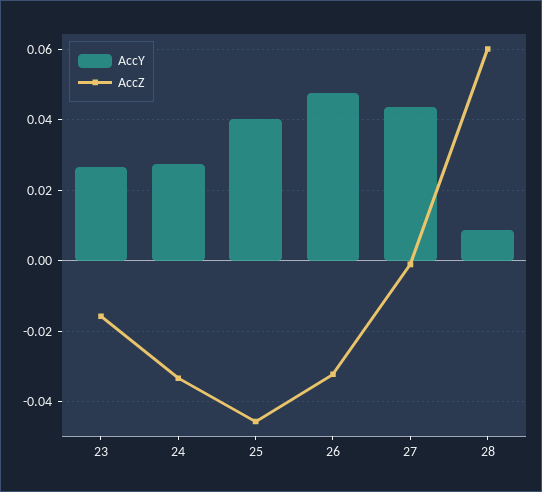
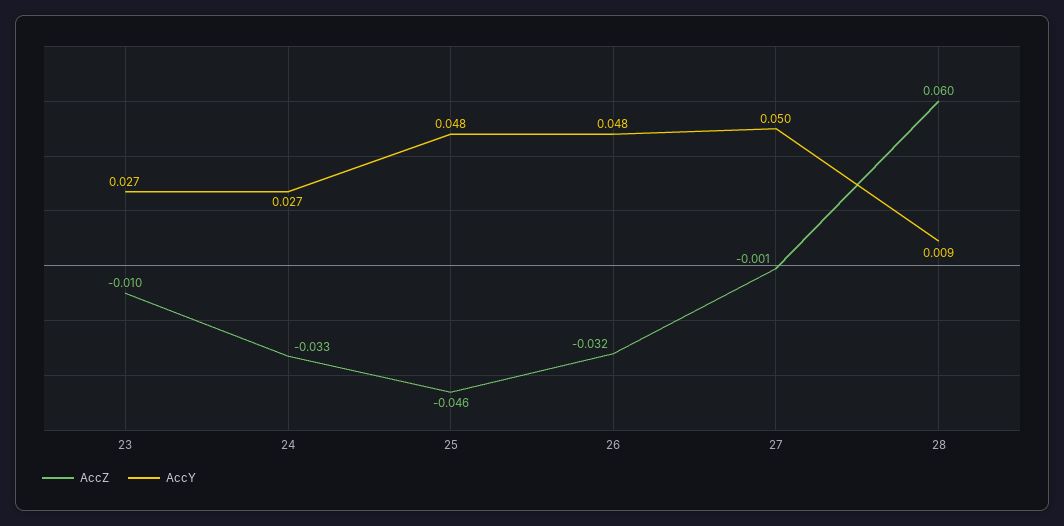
  {
    "AccY": {
      "23": 0.027,
      "24": 0.027,
-     "25": 0.04,
+     "25": 0.048,
      "26": 0.048,
-     "27": 0.044,
+     "27": 0.05,
      "28": 0.009
    },
    "AccZ": {
-     "23": -0.016,
+     "23": -0.01,
      "24": -0.033,
      "25": -0.046,
      "26": -0.032,
      "27": -0.001,
      "28": 0.06
    }
  }

